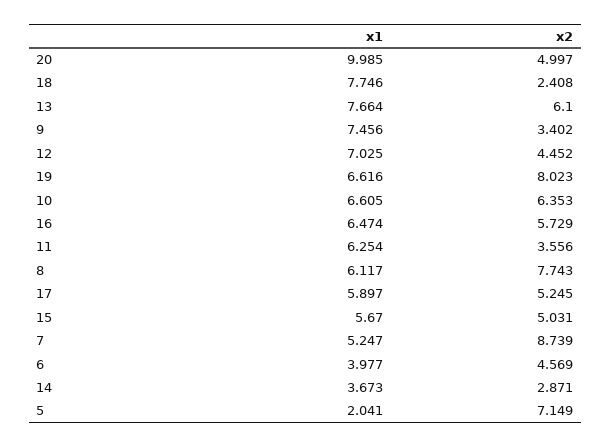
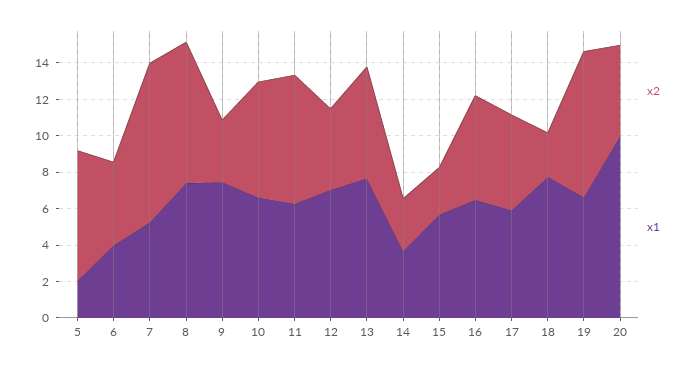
  {
    "x1": {
      "20": 9.985,
      "18": 7.746,
      "13": 7.664,
      "9": 7.456,
      "12": 7.025,
      "19": 6.616,
      "10": 6.605,
      "16": 6.474,
      "11": 6.254,
-     "8": 6.117,
+     "8": 7.5,
      "17": 5.897,
      "15": 5.67,
      "7": 5.247,
      "6": 3.977,
      "14": 3.673,
      "5": 2.041
    },
    "x2": {
      "20": 4.997,
      "18": 2.408,
      "13": 6.1,
      "9": 3.402,
      "12": 4.452,
      "19": 8.023,
      "10": 6.353,
      "16": 5.729,
-     "11": 3.556,
+     "11": 7,
      "8": 7.743,
      "17": 5.245,
-     "15": 5.031,
+     "15": 2.5,
      "7": 8.739,
      "6": 4.569,
      "14": 2.871,
      "5": 7.149
    }
  }

